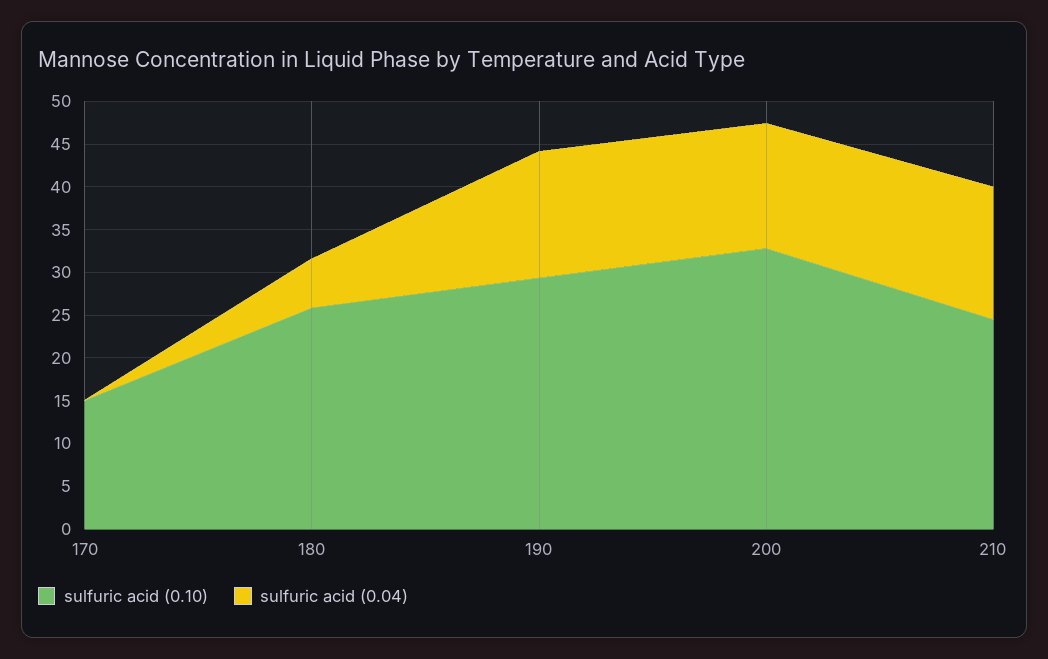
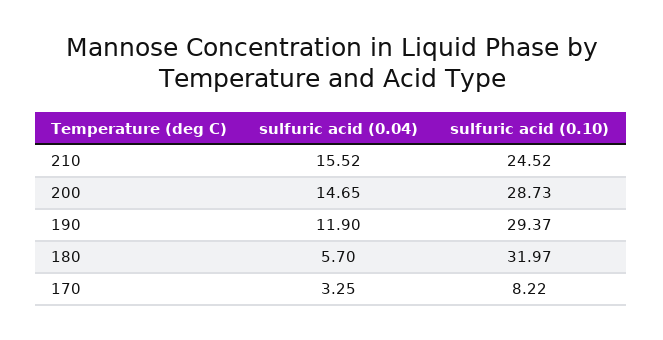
  {
    "sulfuric acid (0.10)": {
-     "170": 15,
+     "170": 8.22,
-     "180": 26,
+     "180": 31.97,
      "190": 29.37,
-     "200": 33,
+     "200": 28.73,
      "210": 24.52
    },
    "sulfuric acid (0.04)": {
-     "170": 0,
+     "170": 3.25,
      "180": 5.7,
-     "190": 15,
+     "190": 11.9,
      "200": 14.65,
      "210": 15.52
    }
  }

